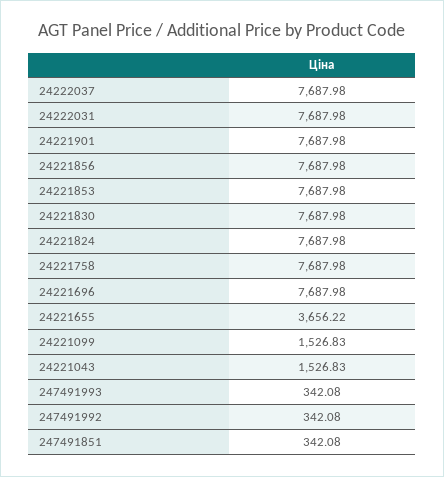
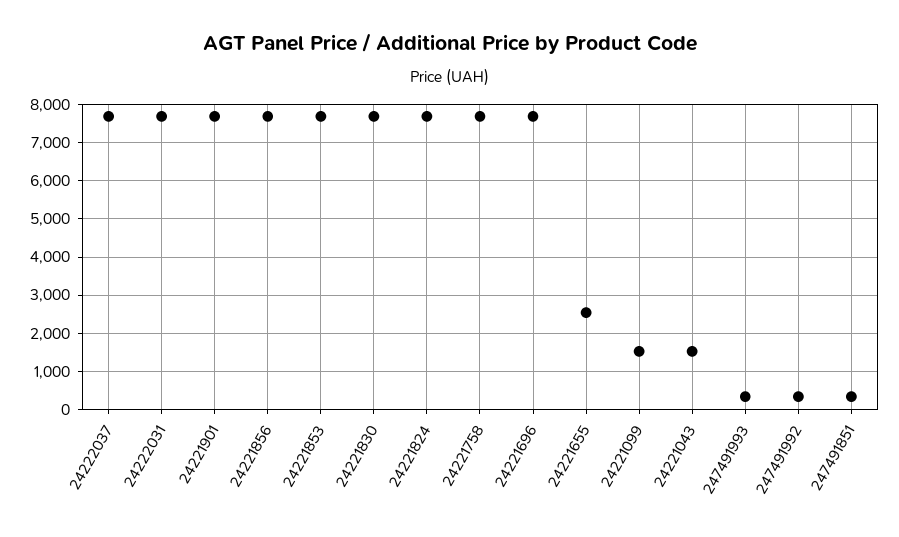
  {
    "24222037": 7687.98,
    "24222031": 7687.98,
    "24221901": 7687.98,
    "24221856": 7687.98,
    "24221853": 7687.98,
    "24221830": 7687.98,
    "24221824": 7687.98,
    "24221758": 7687.98,
    "24221696": 7687.98,
-   "24221655": 3656.22,
+   "24221655": 2600,
    "24221099": 1526.83,
    "24221043": 1526.83,
    "247491993": 342.08,
    "247491992": 342.08,
    "247491851": 342.08
  }

